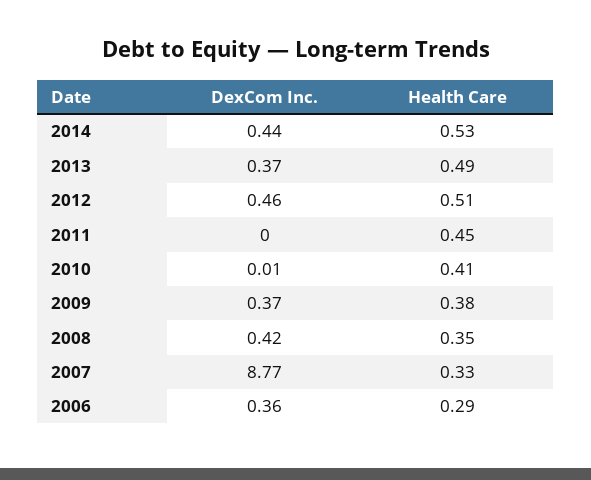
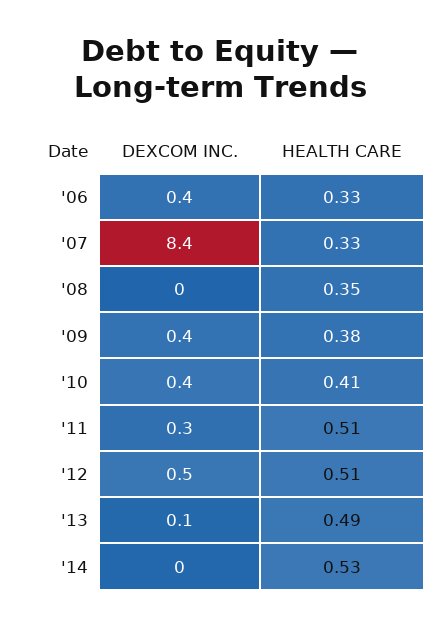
  {
    "DexCom Inc.": {
-     "2014": 0.44,
+     "2014": 0,
-     "2013": 0.37,
+     "2013": 0.1,
      "2012": 0.46,
-     "2011": 0,
+     "2011": 0.3,
-     "2010": 0.01,
+     "2010": 0.4,
      "2009": 0.37,
-     "2008": 0.42,
+     "2008": 0,
-     "2007": 8.77,
+     "2007": 8.4,
      "2006": 0.36
    },
    "Health Care": {
      "2014": 0.53,
      "2013": 0.49,
      "2012": 0.51,
-     "2011": 0.45,
+     "2011": 0.51,
      "2010": 0.41,
      "2009": 0.38,
      "2008": 0.35,
      "2007": 0.33,
-     "2006": 0.29
+     "2006": 0.33
    }
  }

